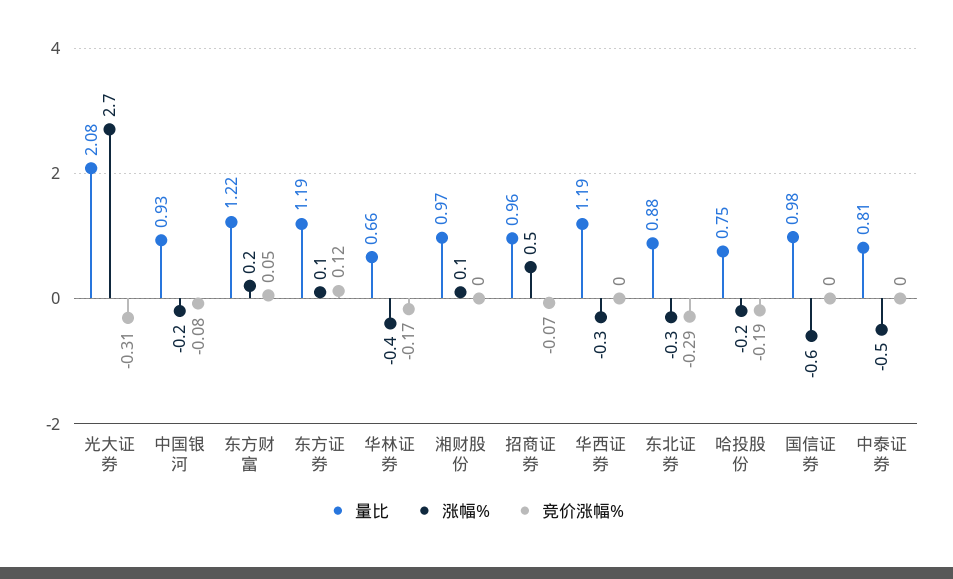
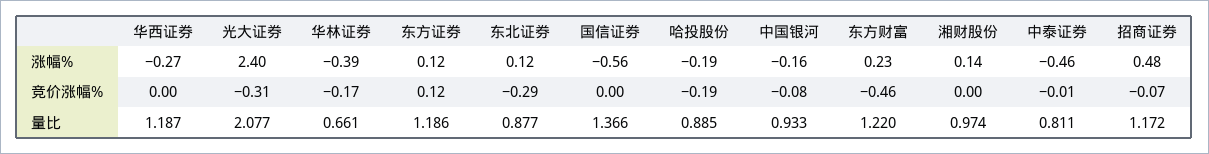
  {
    "量比": {
      "光大证券": 2.077,
      "中国银河": 0.933,
      "东方财富": 1.22,
      "东方证券": 1.186,
      "华林证券": 0.661,
      "湘财股份": 0.974,
-     "招商证券": 0.96,
+     "招商证券": 1.172,
      "华西证券": 1.187,
      "东北证券": 0.877,
-     "哈投股份": 0.75,
+     "哈投股份": 0.885,
-     "国信证券": 0.98,
+     "国信证券": 1.366,
      "中泰证券": 0.811
    },
    "涨幅%": {
-     "光大证券": 2.7,
+     "光大证券": 2.4,
      "中国银河": -0.16,
      "东方财富": 0.23,
      "东方证券": 0.12,
      "华林证券": -0.39,
      "湘财股份": 0.14,
      "招商证券": 0.48,
      "华西证券": -0.27,
-     "东北证券": -0.3,
+     "东北证券": 0.12,
      "哈投股份": -0.19,
      "国信证券": -0.56,
      "中泰证券": -0.46
    },
    "竞价涨幅%": {
      "光大证券": -0.31,
      "中国银河": -0.08,
-     "东方财富": 0.05,
+     "东方财富": -0.46,
      "东方证券": 0.12,
      "华林证券": -0.17,
      "湘财股份": 0,
      "招商证券": -0.07,
      "华西证券": 0,
      "东北证券": -0.29,
      "哈投股份": -0.19,
      "国信证券": 0,
-     "中泰证券": 0
+     "中泰证券": -0.01
    }
  }

